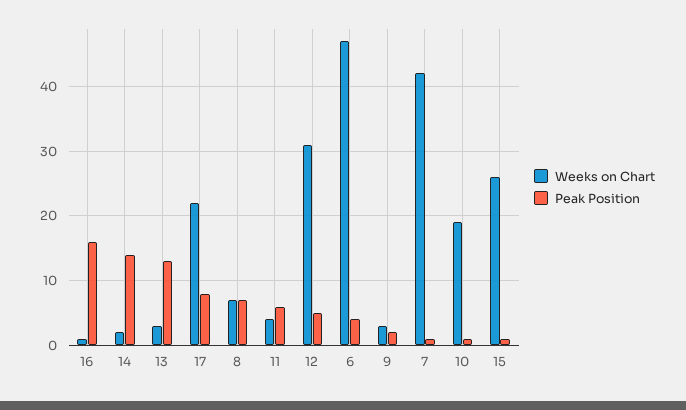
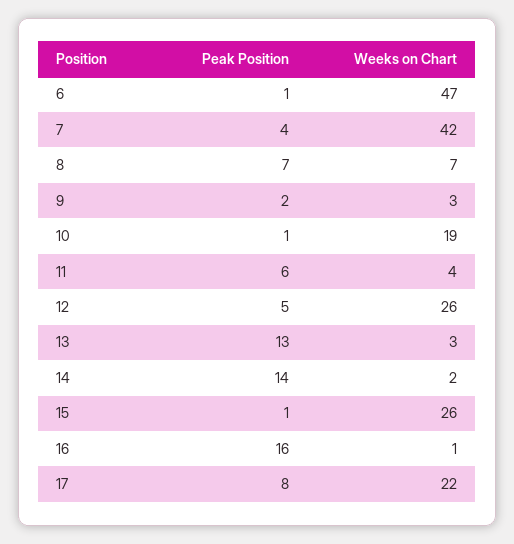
  {
    "Weeks on Chart": {
      "16": 1,
      "14": 2,
      "13": 3,
      "17": 22,
      "8": 7,
      "11": 4,
-     "12": 31,
+     "12": 26,
      "6": 47,
      "9": 3,
      "7": 42,
      "10": 19,
      "15": 26
    },
    "Peak Position": {
      "16": 16,
      "14": 14,
      "13": 13,
      "17": 8,
      "8": 7,
      "11": 6,
      "12": 5,
-     "6": 4,
+     "6": 1,
      "9": 2,
-     "7": 1,
+     "7": 4,
      "10": 1,
      "15": 1
    }
  }

